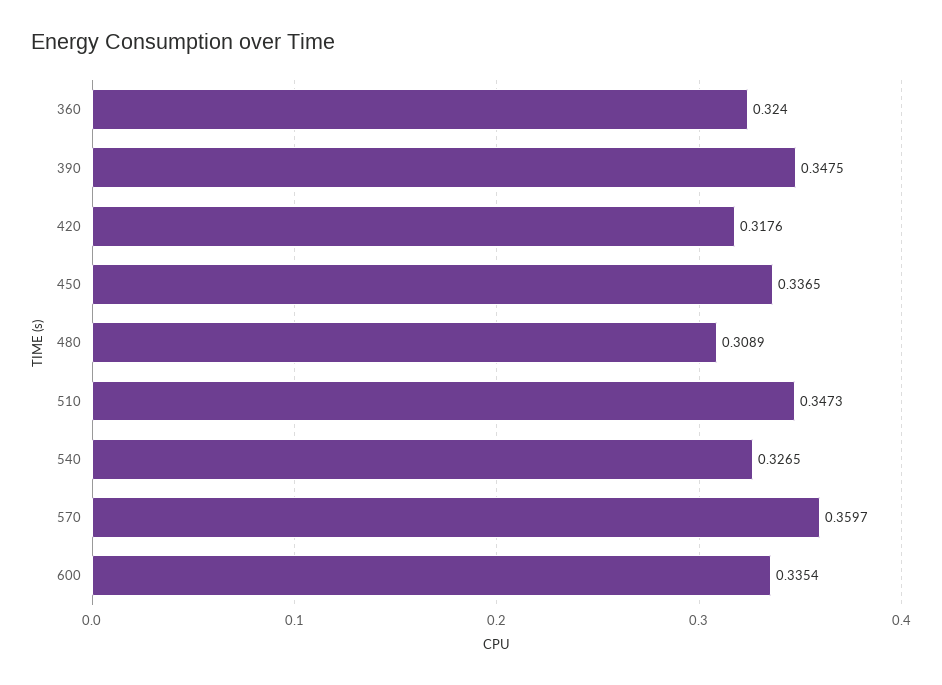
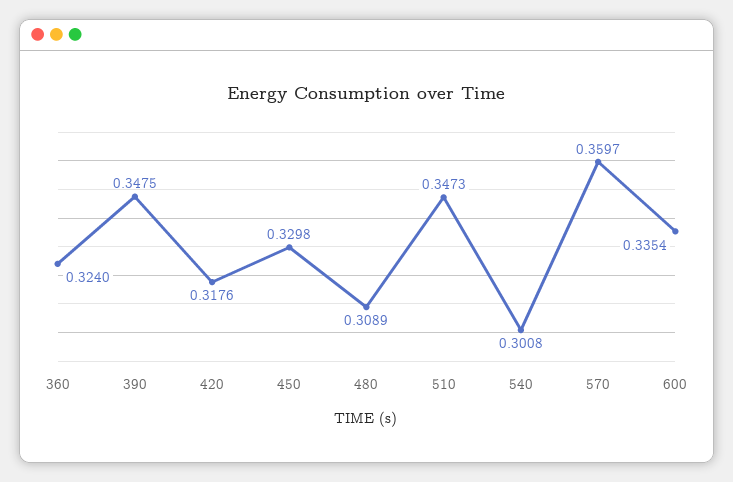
  {
    "360": 0.324,
    "390": 0.3475,
    "420": 0.3176,
-   "450": 0.3365,
+   "450": 0.3298,
    "480": 0.3089,
    "510": 0.3473,
-   "540": 0.3265,
+   "540": 0.3008,
    "570": 0.3597,
    "600": 0.3354
  }

